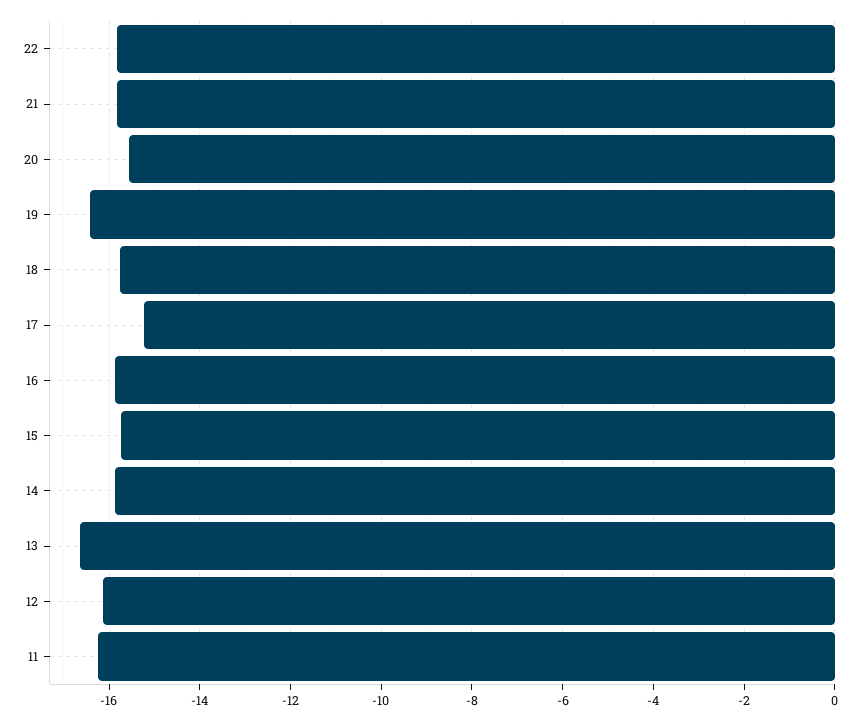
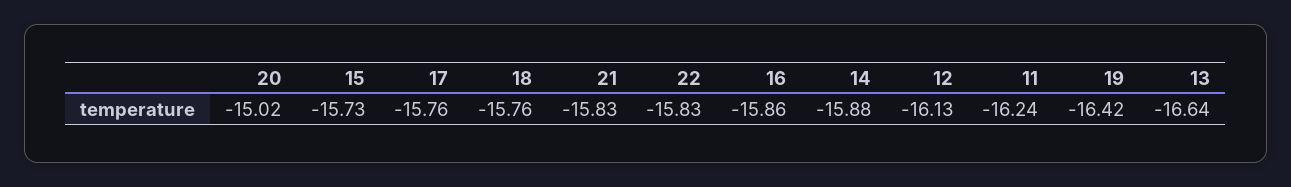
  {
    "22": -15.83,
    "21": -15.83,
-   "20": -15.6,
+   "20": -15.02,
    "19": -16.42,
    "18": -15.76,
-   "17": -15.2,
+   "17": -15.76,
    "16": -15.86,
    "15": -15.73,
    "14": -15.88,
    "13": -16.64,
    "12": -16.13,
    "11": -16.24
  }

